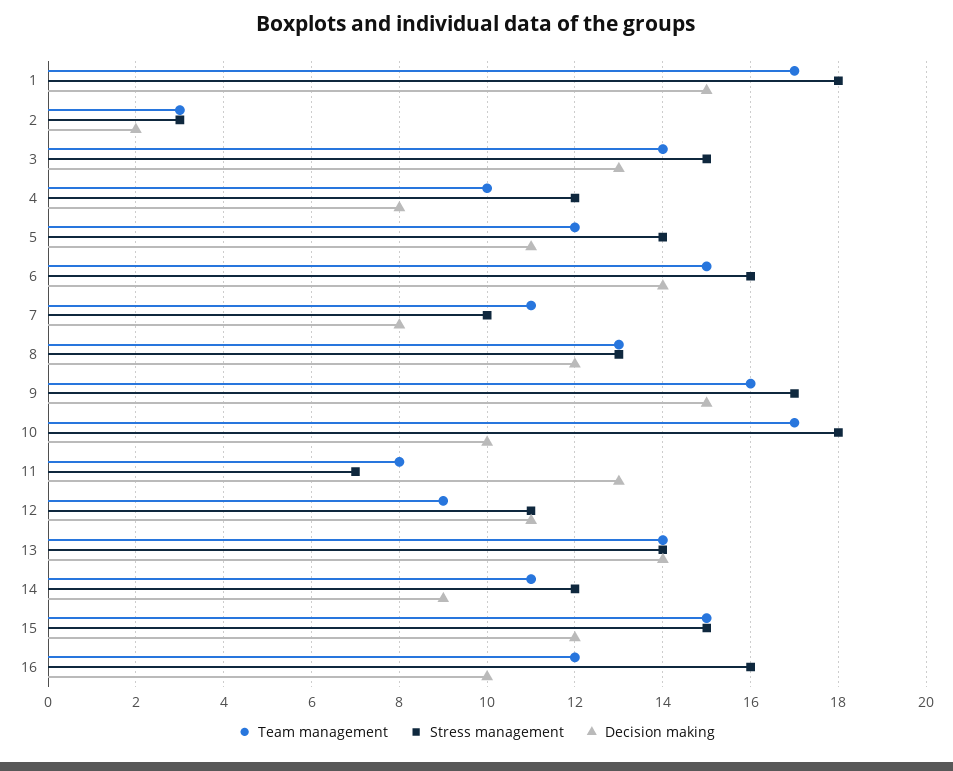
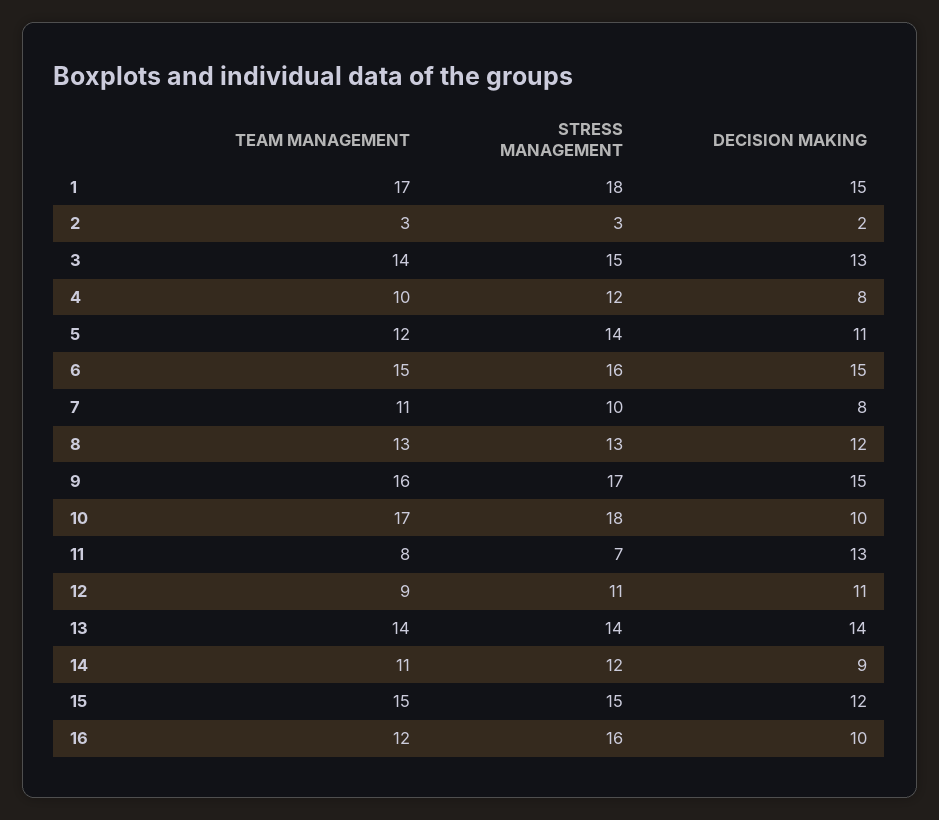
  {
    "Team management": {
      "1": 17,
      "2": 3,
      "3": 14,
      "4": 10,
      "5": 12,
      "6": 15,
      "7": 11,
      "8": 13,
      "9": 16,
      "10": 17,
      "11": 8,
      "12": 9,
      "13": 14,
      "14": 11,
      "15": 15,
      "16": 12
    },
    "Stress management": {
      "1": 18,
      "2": 3,
      "3": 15,
      "4": 12,
      "5": 14,
      "6": 16,
      "7": 10,
      "8": 13,
      "9": 17,
      "10": 18,
      "11": 7,
      "12": 11,
      "13": 14,
      "14": 12,
      "15": 15,
      "16": 16
    },
    "Decision making": {
      "1": 15,
      "2": 2,
      "3": 13,
      "4": 8,
      "5": 11,
-     "6": 14,
+     "6": 15,
      "7": 8,
      "8": 12,
      "9": 15,
      "10": 10,
      "11": 13,
      "12": 11,
      "13": 14,
      "14": 9,
      "15": 12,
      "16": 10
    }
  }

